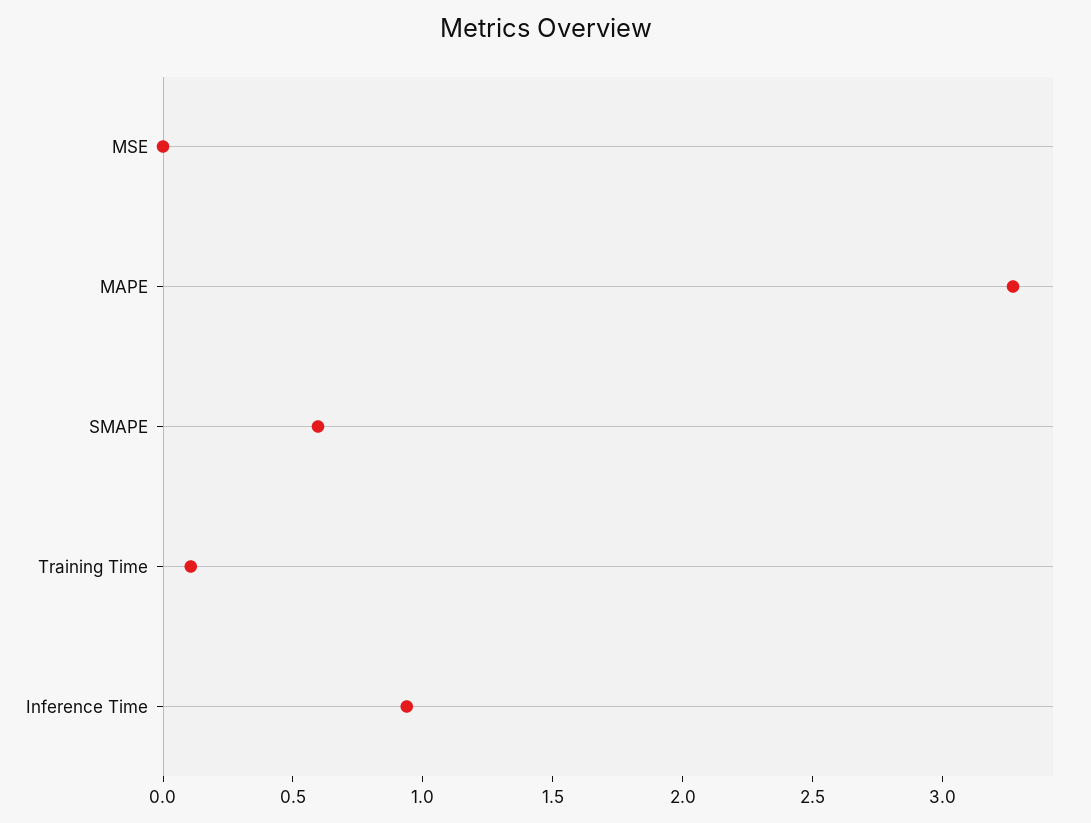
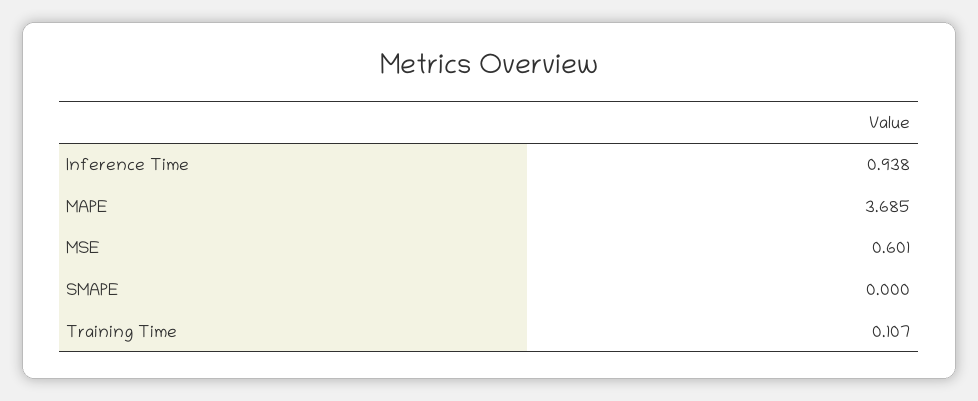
  {
-   "MSE": 0,
+   "MSE": 0.601,
-   "MAPE": 3.3,
+   "MAPE": 3.685,
-   "SMAPE": 0.6,
+   "SMAPE": 0,
    "Training Time": 0.107,
    "Inference Time": 0.938
  }

